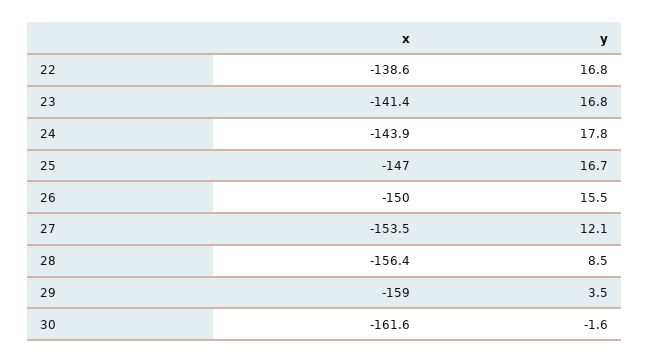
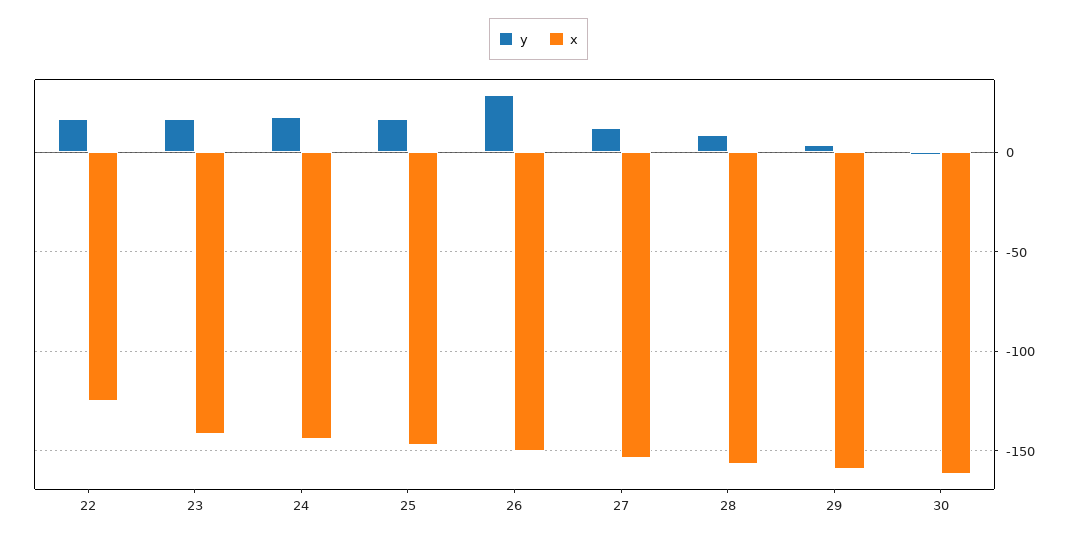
  {
    "x": {
-     "22": -138.6,
+     "22": -125,
      "23": -141.4,
      "24": -143.9,
      "25": -147,
      "26": -150,
      "27": -153.5,
      "28": -156.4,
      "29": -159,
      "30": -161.6
    },
    "y": {
      "22": 16.8,
      "23": 16.8,
      "24": 17.8,
      "25": 16.7,
-     "26": 15.5,
+     "26": 30,
      "27": 12.1,
      "28": 8.5,
      "29": 3.5,
      "30": -1.6
    }
  }

